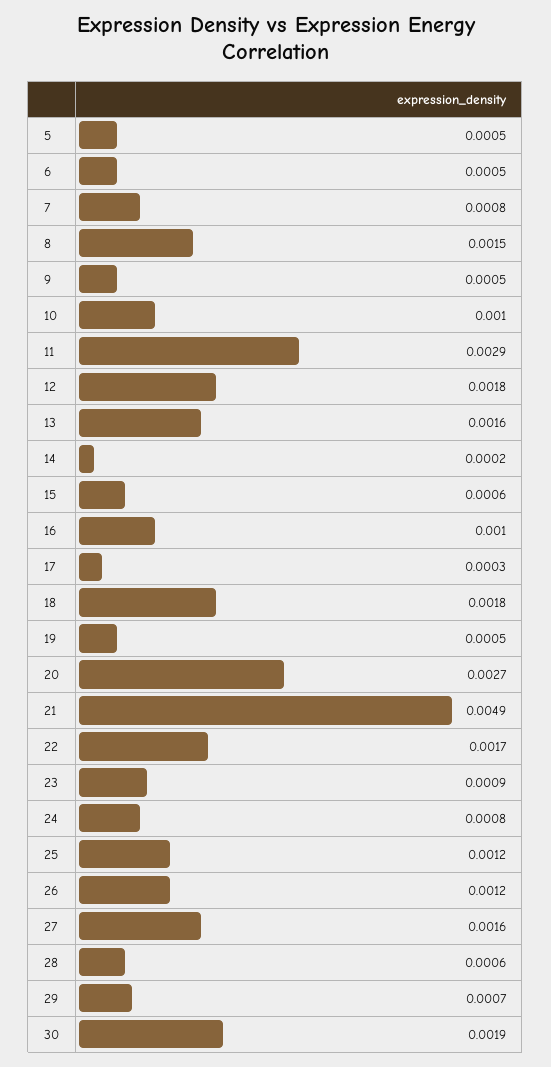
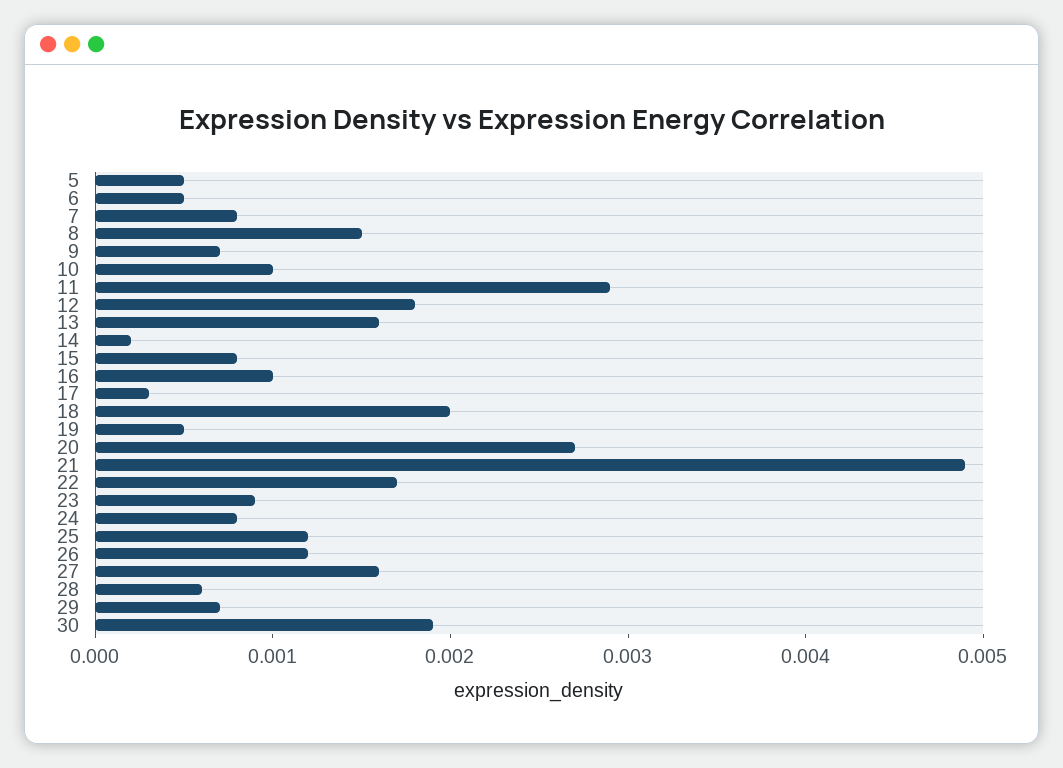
  {
    "5": 0.0005,
    "6": 0.0005,
    "7": 0.0008,
    "8": 0.0015,
-   "9": 0.0005,
+   "9": 0.0007,
    "10": 0.001,
    "11": 0.0029,
    "12": 0.0018,
    "13": 0.0016,
    "14": 0.0002,
-   "15": 0.0006,
+   "15": 0.0008,
    "16": 0.001,
    "17": 0.0003,
-   "18": 0.0018,
+   "18": 0.002,
    "19": 0.0005,
    "20": 0.0027,
    "21": 0.0049,
    "22": 0.0017,
    "23": 0.0009,
    "24": 0.0008,
    "25": 0.0012,
    "26": 0.0012,
    "27": 0.0016,
    "28": 0.0006,
    "29": 0.0007,
    "30": 0.0019
  }

